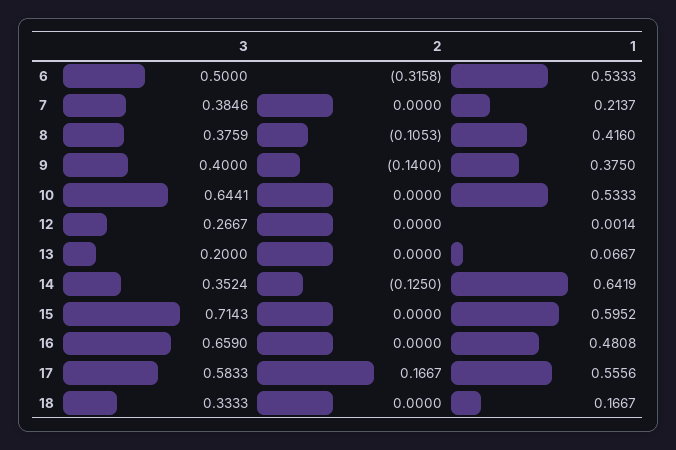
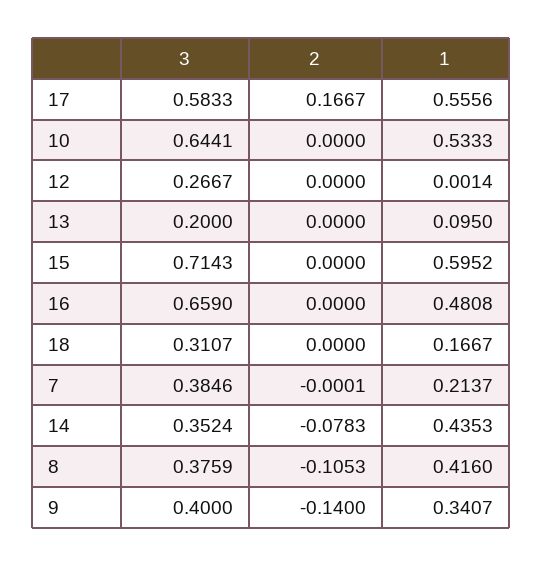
  {
    "3": {
-     "6": 0.5,
      "7": 0.3846,
      "8": 0.3759,
      "9": 0.4,
      "10": 0.6441,
      "12": 0.2667,
      "13": 0.2,
      "14": 0.3524,
      "15": 0.7143,
      "16": 0.659,
      "17": 0.5833,
-     "18": 0.3333
+     "18": 0.3107
    },
    "2": {
-     "6": -0.3158,
-     "7": 0,
+     "7": -0.0001,
      "8": -0.1053,
      "9": -0.14,
      "10": 0,
      "12": 0,
      "13": 0,
-     "14": -0.125,
+     "14": -0.0783,
      "15": 0,
      "16": 0,
      "17": 0.1667,
      "18": 0
    },
    "1": {
-     "6": 0.5333,
      "7": 0.2137,
      "8": 0.416,
-     "9": 0.375,
+     "9": 0.3407,
      "10": 0.5333,
      "12": 0.0014,
-     "13": 0.0667,
+     "13": 0.095,
-     "14": 0.6419,
+     "14": 0.4353,
      "15": 0.5952,
      "16": 0.4808,
      "17": 0.5556,
      "18": 0.1667
    }
  }

